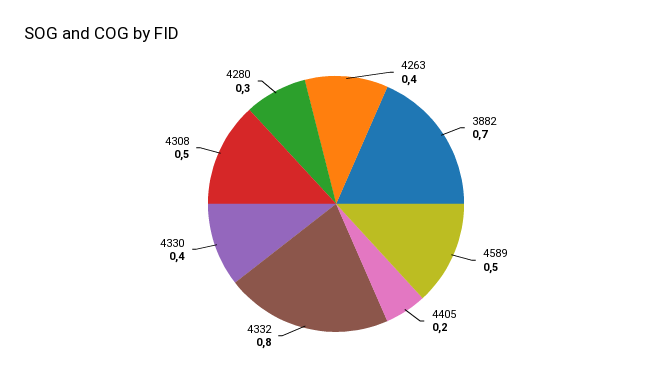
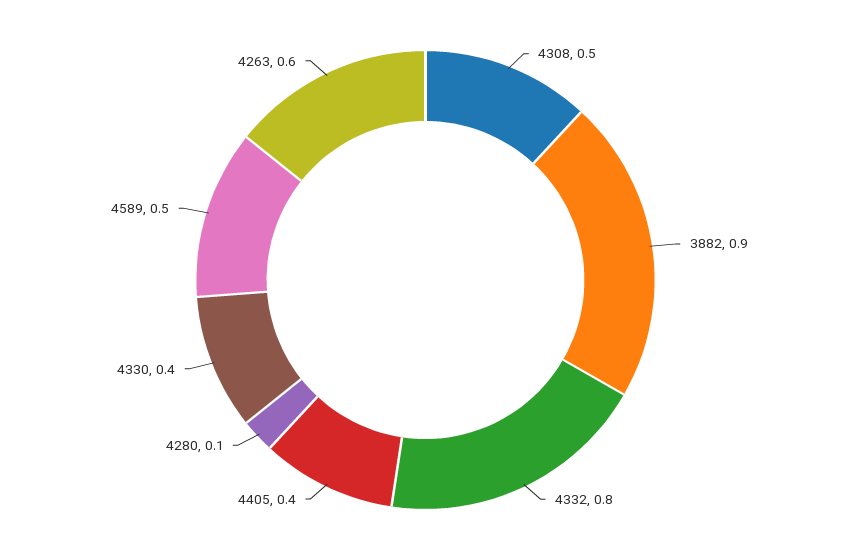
  {
-   "4263": 0.4,
+   "4263": 0.6,
-   "3882": 0.7,
+   "3882": 0.9,
    "4589": 0.5,
-   "4405": 0.2,
+   "4405": 0.4,
    "4332": 0.8,
    "4330": 0.4,
    "4308": 0.5,
-   "4280": 0.3
+   "4280": 0.1
  }

